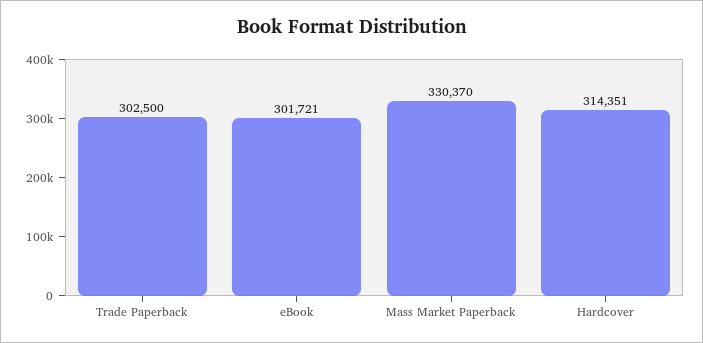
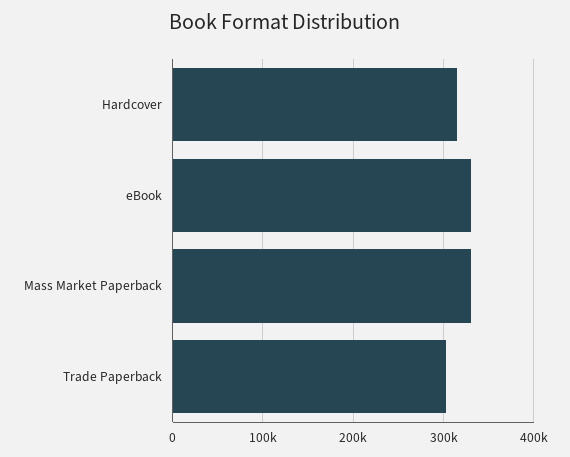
  {
    "Trade Paperback": 302500,
-   "eBook": 301721,
+   "eBook": 330000,
    "Mass Market Paperback": 330370,
    "Hardcover": 314351
  }

